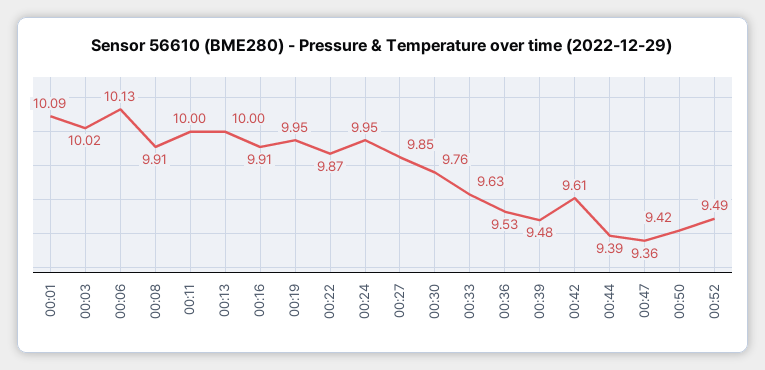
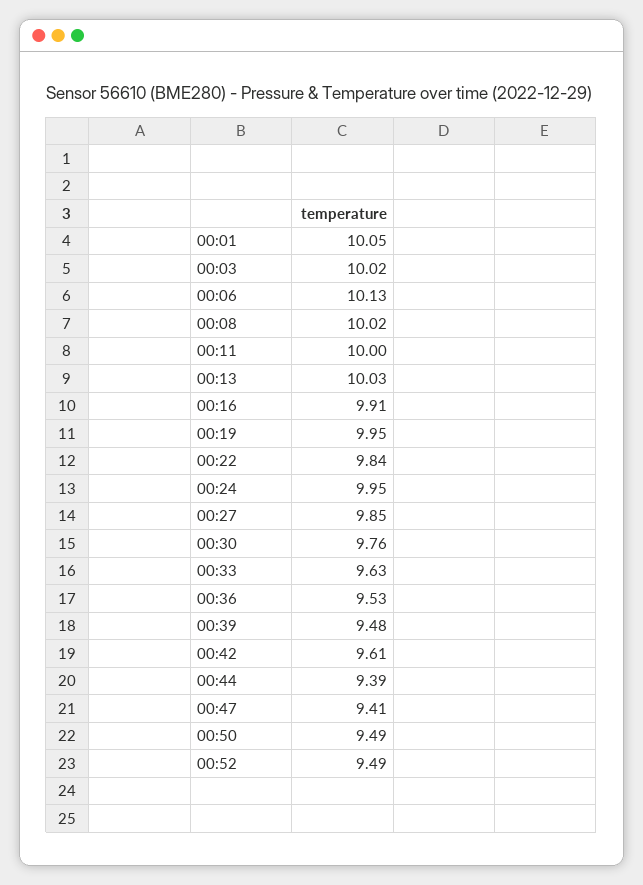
  {
-   "00:01": 10.09,
+   "00:01": 10.05,
    "00:03": 10.02,
    "00:06": 10.13,
-   "00:08": 9.91,
+   "00:08": 10.02,
    "00:11": 10,
-   "00:13": 10,
+   "00:13": 10.03,
    "00:16": 9.91,
    "00:19": 9.95,
-   "00:22": 9.87,
+   "00:22": 9.84,
    "00:24": 9.95,
    "00:27": 9.85,
    "00:30": 9.76,
    "00:33": 9.63,
    "00:36": 9.53,
    "00:39": 9.48,
    "00:42": 9.61,
    "00:44": 9.39,
-   "00:47": 9.36,
+   "00:47": 9.41,
-   "00:50": 9.42,
+   "00:50": 9.49,
    "00:52": 9.49
  }

